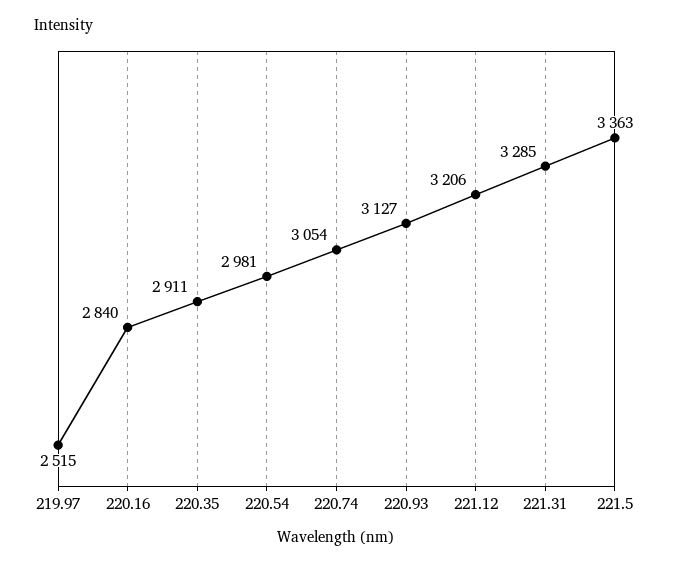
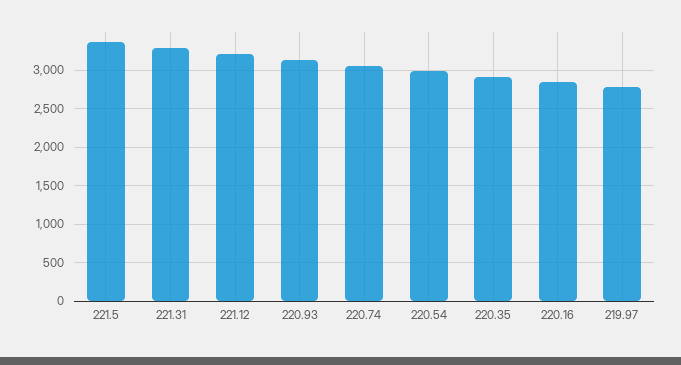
  {
-   "219.97": 2515,
+   "219.97": 2800,
    "220.16": 2840,
    "220.35": 2911,
    "220.54": 2981,
    "220.74": 3054,
    "220.93": 3127,
    "221.12": 3206,
    "221.31": 3285,
    "221.5": 3363
  }

